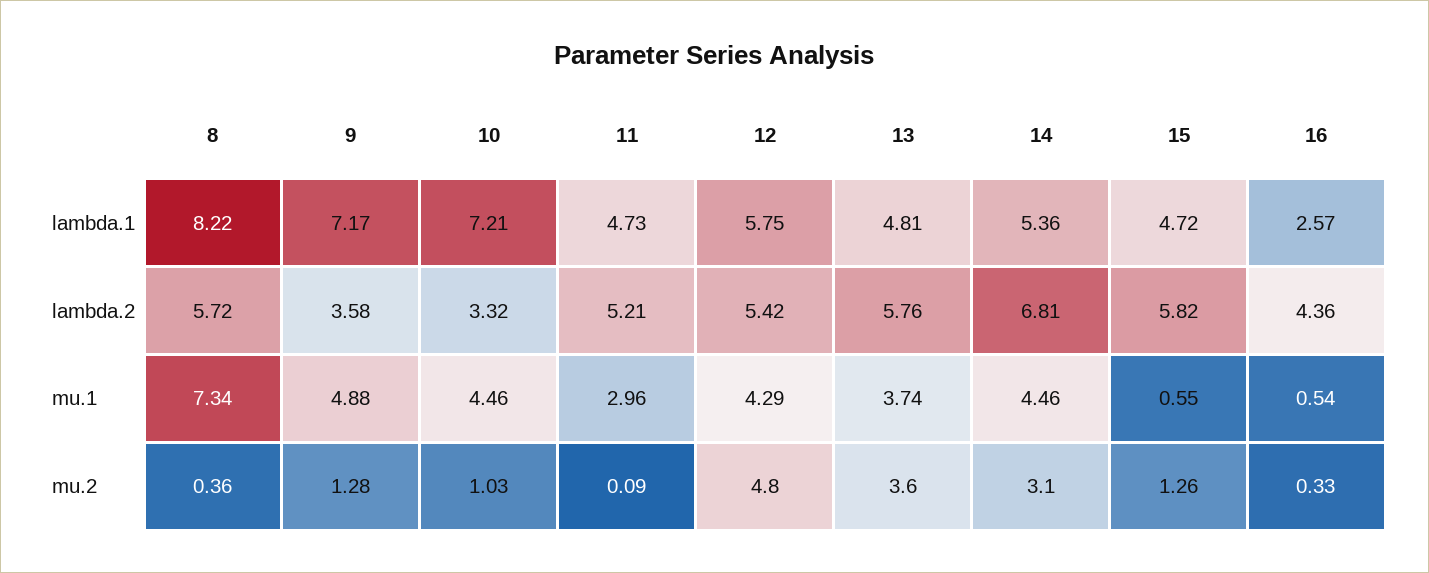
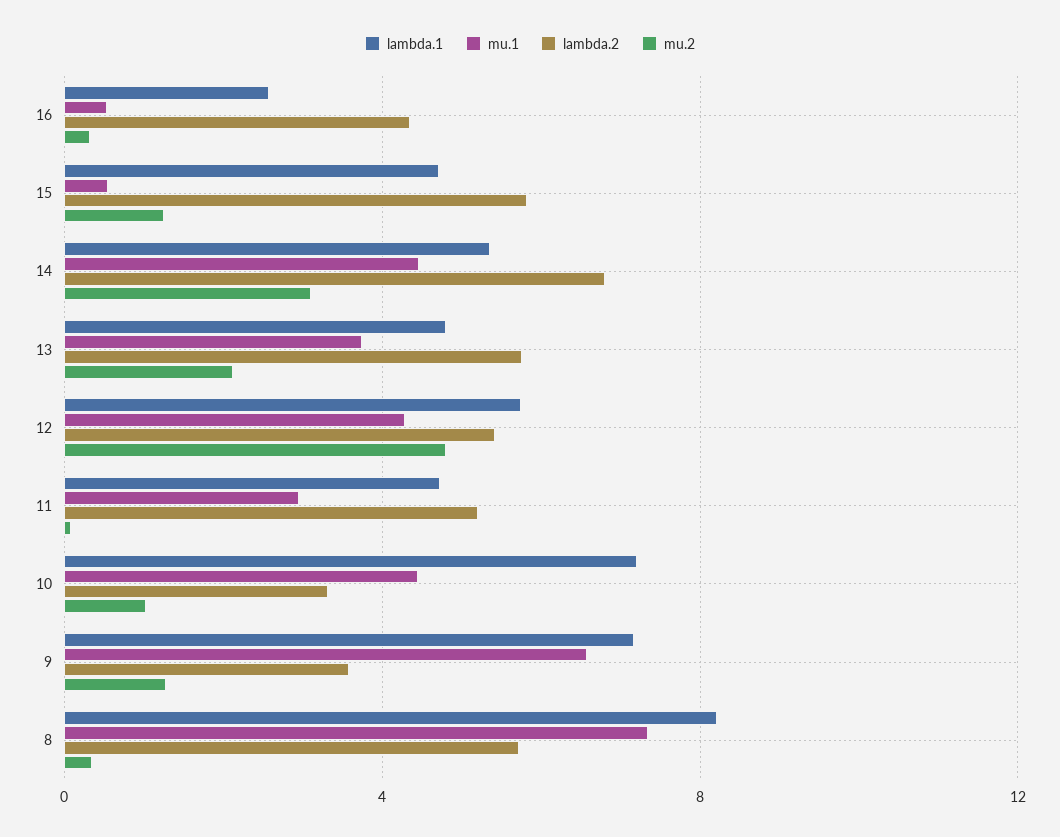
  {
    "lambda.1": {
      "8": 8.22,
      "9": 7.17,
      "10": 7.21,
      "11": 4.73,
      "12": 5.75,
      "13": 4.81,
      "14": 5.36,
      "15": 4.72,
      "16": 2.57
    },
    "lambda.2": {
      "8": 5.72,
      "9": 3.58,
      "10": 3.32,
      "11": 5.21,
      "12": 5.42,
      "13": 5.76,
      "14": 6.81,
      "15": 5.82,
      "16": 4.36
    },
    "mu.1": {
      "8": 7.34,
-     "9": 4.88,
+     "9": 6.5,
      "10": 4.46,
      "11": 2.96,
      "12": 4.29,
      "13": 3.74,
      "14": 4.46,
      "15": 0.55,
      "16": 0.54
    },
    "mu.2": {
      "8": 0.36,
      "9": 1.28,
      "10": 1.03,
      "11": 0.09,
      "12": 4.8,
-     "13": 3.6,
+     "13": 2,
      "14": 3.1,
      "15": 1.26,
      "16": 0.33
    }
  }

